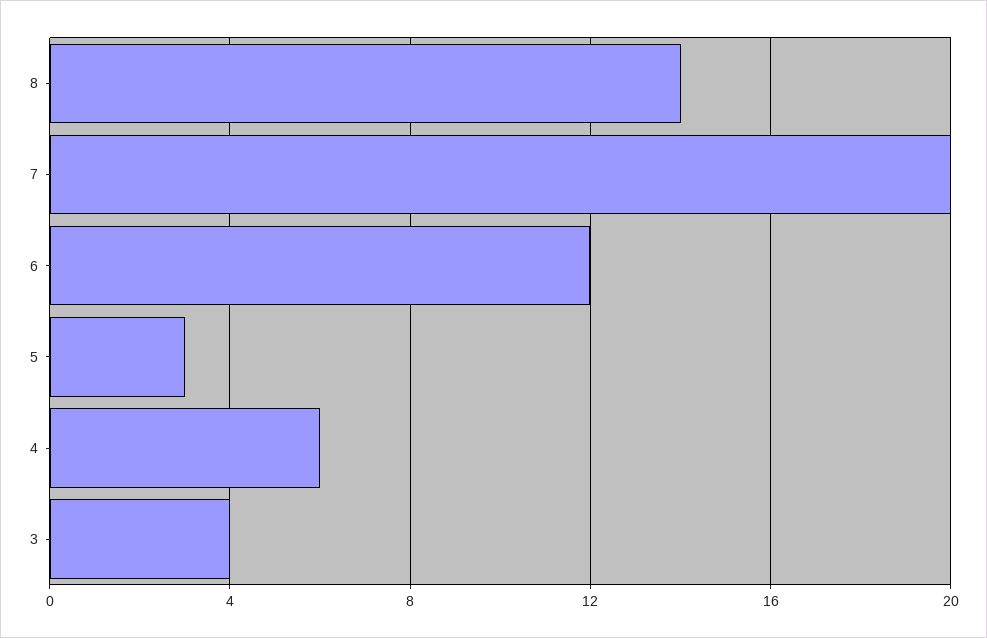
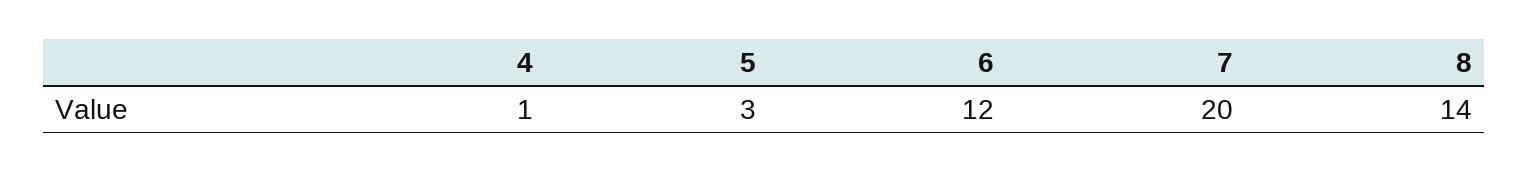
  {
    "8": 14,
    "7": 20,
    "6": 12,
    "5": 3,
-   "4": 6,
+   "4": 1
-   "3": 4
  }

